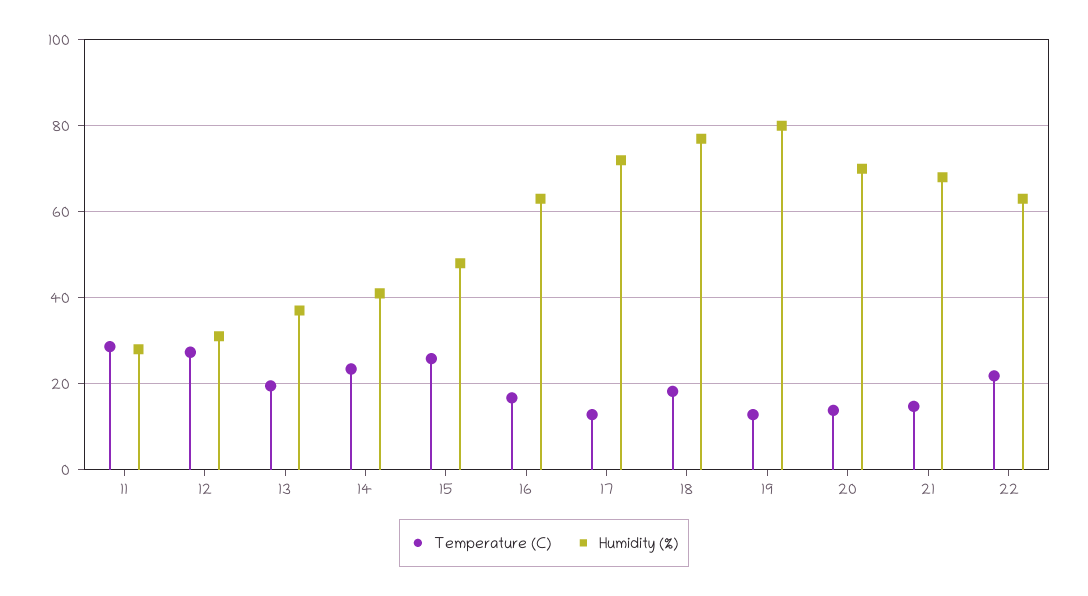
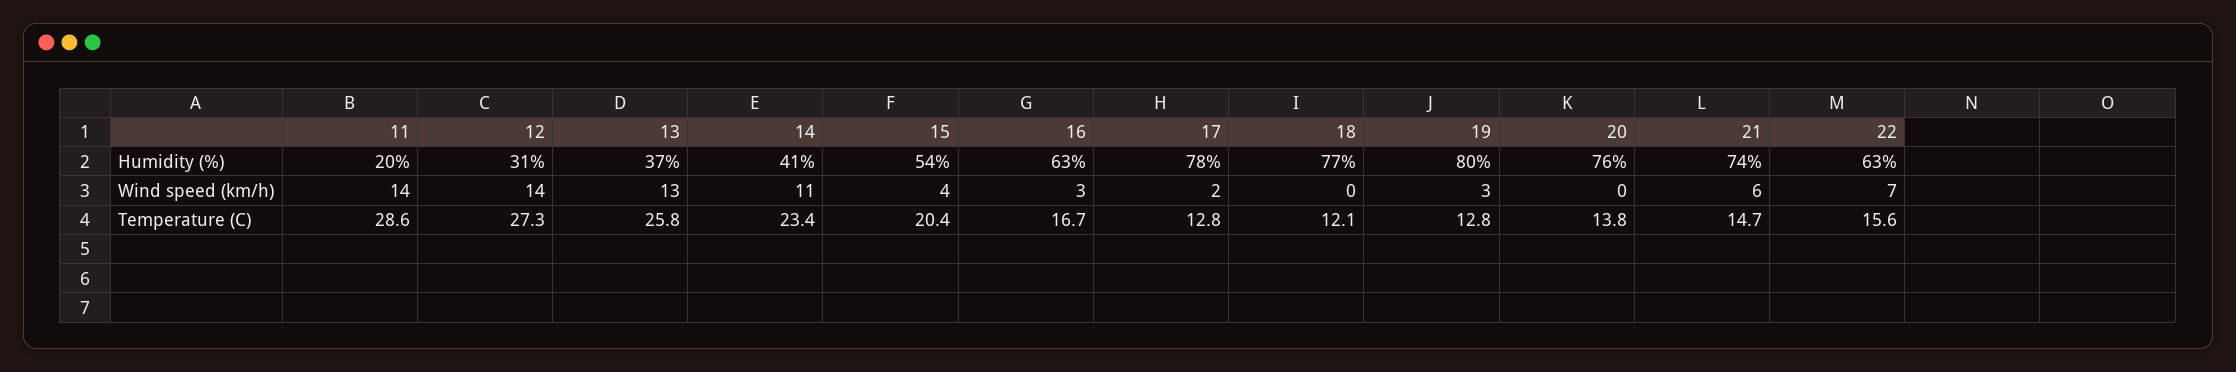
  {
    "Temperature (C)": {
      "11": 28.6,
      "12": 27.3,
-     "13": 20,
+     "13": 25.8,
      "14": 23.4,
-     "15": 26,
+     "15": 20.4,
      "16": 16.7,
      "17": 12.8,
-     "18": 18,
+     "18": 12.1,
      "19": 12.8,
      "20": 13.8,
      "21": 14.7,
-     "22": 22
+     "22": 15.6
    },
    "Humidity (%)": {
-     "11": 28,
+     "11": 20,
      "12": 31,
      "13": 37,
      "14": 41,
-     "15": 48,
+     "15": 54,
      "16": 63,
-     "17": 72,
+     "17": 78,
      "18": 77,
      "19": 80,
-     "20": 70,
+     "20": 76,
-     "21": 68,
+     "21": 74,
      "22": 63
-   }
+   },
+   "Wind speed (km/h)": {
+     "11": 14,
+     "12": 14,
+     "13": 13,
+     "14": 11,
+     "15": 4,
+     "16": 3,
+     "17": 2,
+     "18": 0,
+     "19": 3,
+     "20": 0,
+     "21": 6,
+     "22": 7
+   }
  }

